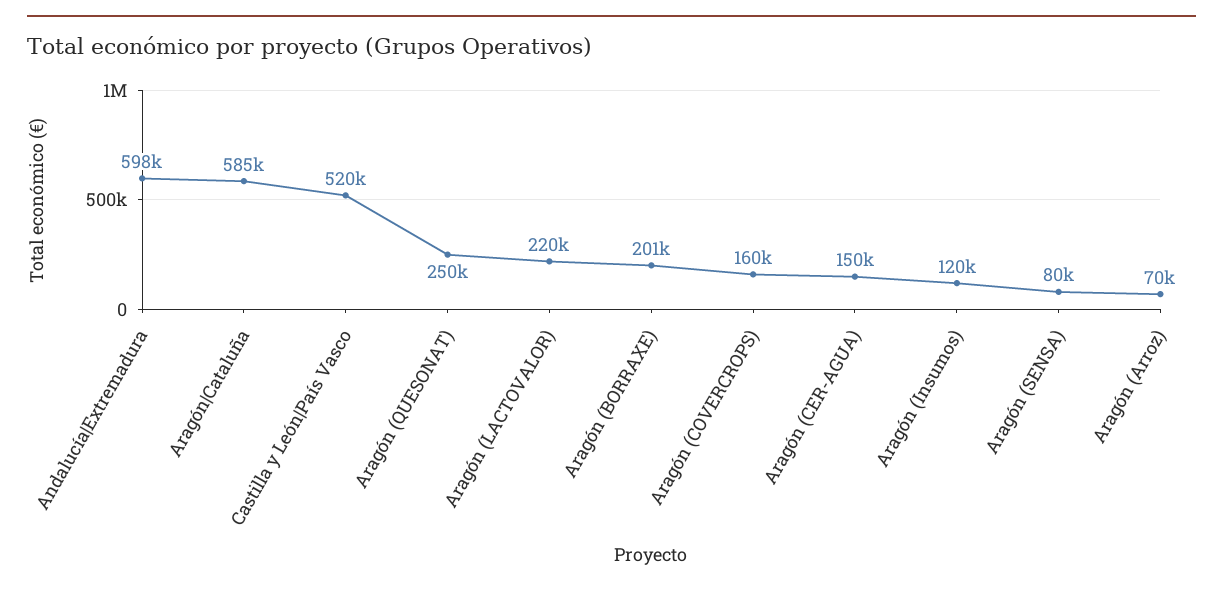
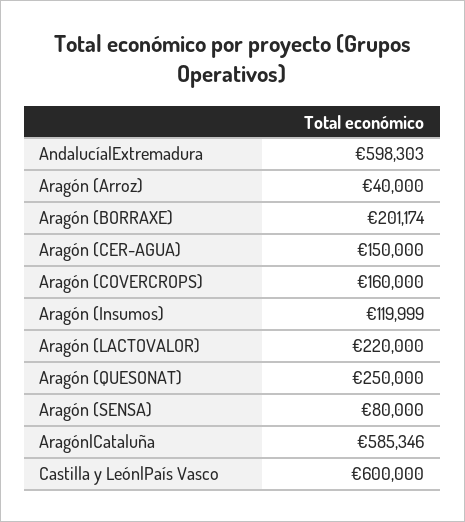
  {
    "Andalucía|Extremadura": 598303,
    "Aragón|Cataluña": 585346,
-   "Castilla y León|País Vasco": 520000,
+   "Castilla y León|País Vasco": 600000,
    "Aragón (QUESONAT)": 250000,
    "Aragón (LACTOVALOR)": 220000,
    "Aragón (BORRAXE)": 201174,
    "Aragón (COVERCROPS)": 160000,
    "Aragón (CER-AGUA)": 150000,
    "Aragón (Insumos)": 119999,
    "Aragón (SENSA)": 80000,
-   "Aragón (Arroz)": 70000
+   "Aragón (Arroz)": 40000
  }

